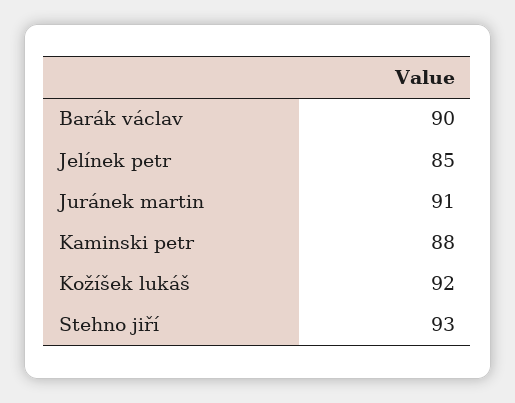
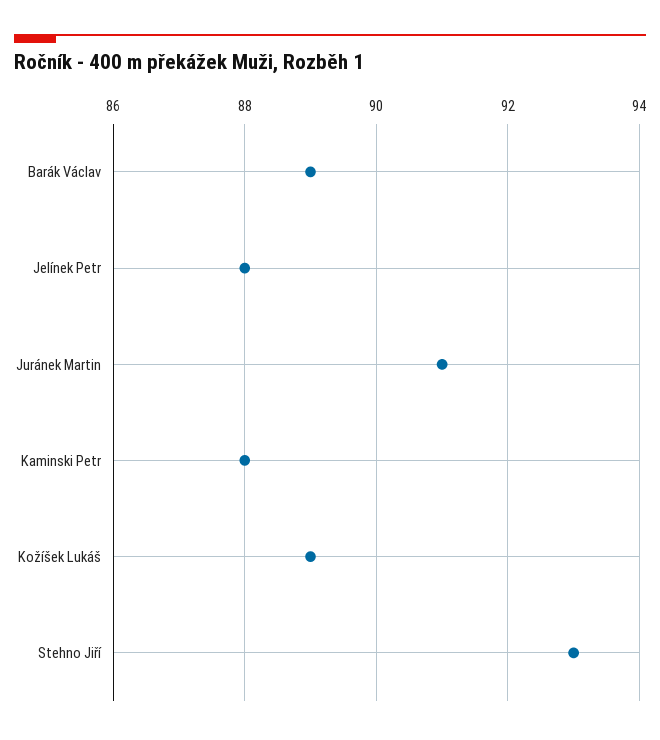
  {
-   "Barák václav": 90,
+   "Barák václav": 89,
-   "Jelínek petr": 85,
+   "Jelínek petr": 88,
    "Juránek martin": 91,
    "Kaminski petr": 88,
-   "Kožíšek lukáš": 92,
+   "Kožíšek lukáš": 89,
    "Stehno jiří": 93
  }

